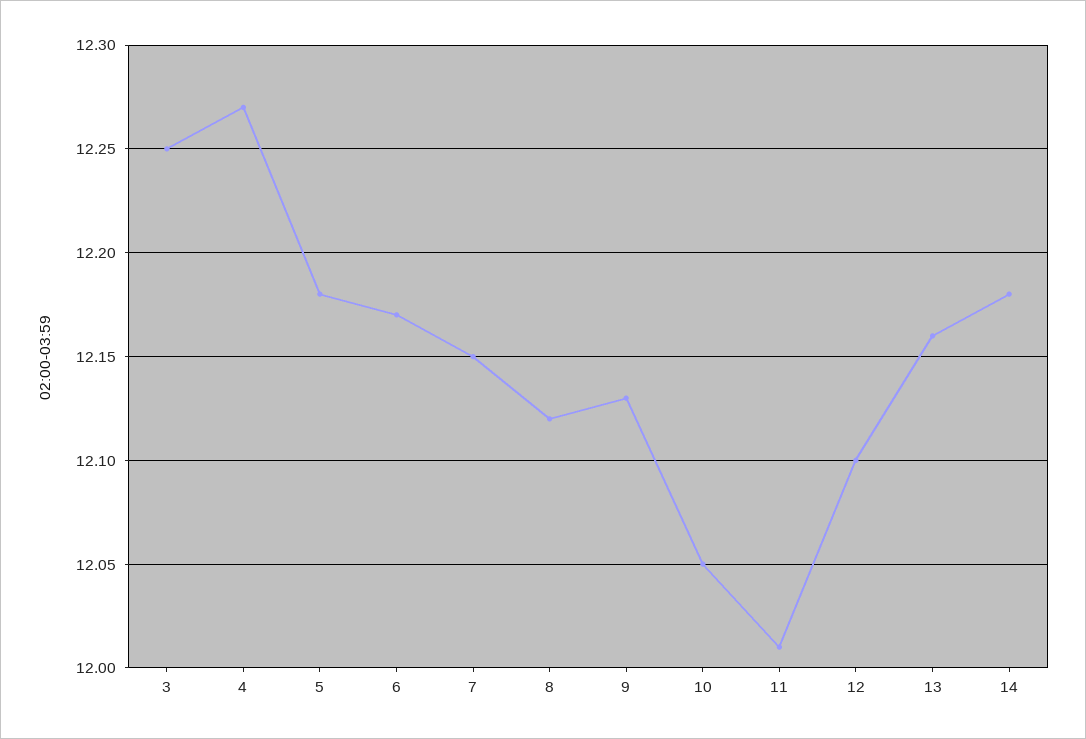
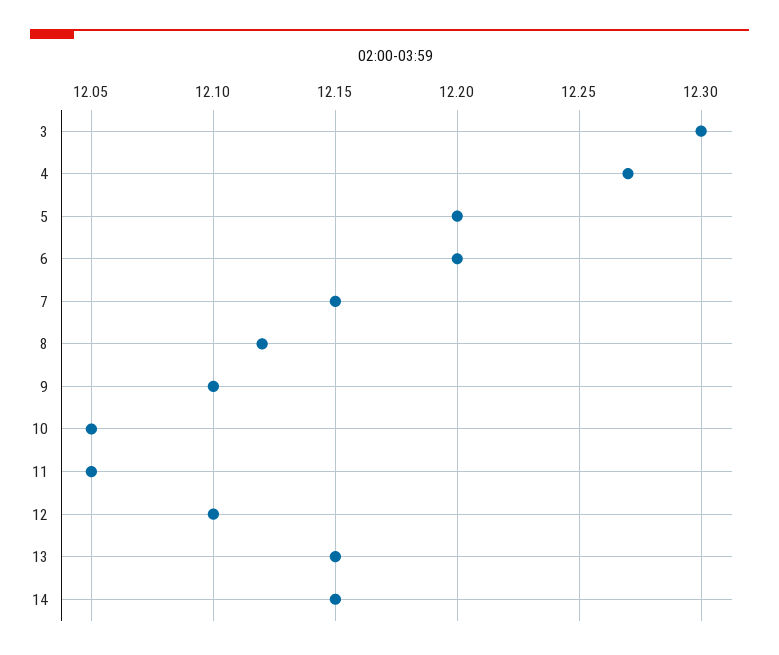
  {
-   "3": 12.25,
+   "3": 12.3,
    "4": 12.27,
-   "5": 12.18,
+   "5": 12.2,
-   "6": 12.17,
+   "6": 12.2,
    "7": 12.15,
    "8": 12.12,
-   "9": 12.13,
+   "9": 12.1,
    "10": 12.05,
-   "11": 12.01,
+   "11": 12.05,
    "12": 12.1,
-   "13": 12.16,
+   "13": 12.15,
-   "14": 12.18
+   "14": 12.15
  }

